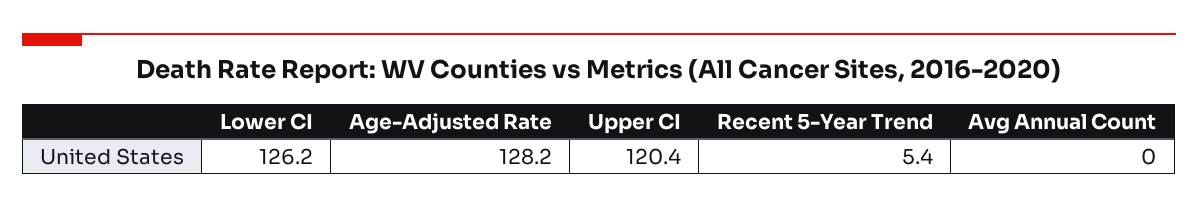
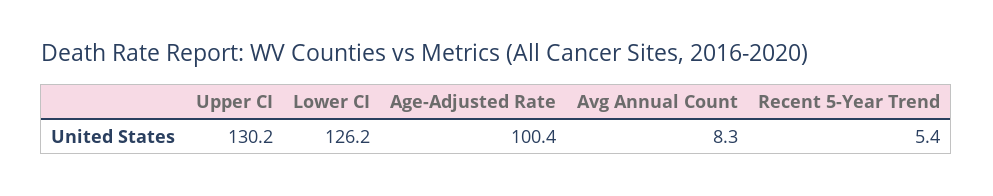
  {
    "Lower CI": 126.2,
-   "Age-Adjusted Rate": 128.2,
+   "Age-Adjusted Rate": 100.4,
-   "Upper CI": 120.4,
+   "Upper CI": 130.2,
    "Recent 5-Year Trend": 5.4,
-   "Avg Annual Count": 0
+   "Avg Annual Count": 8.3
  }

